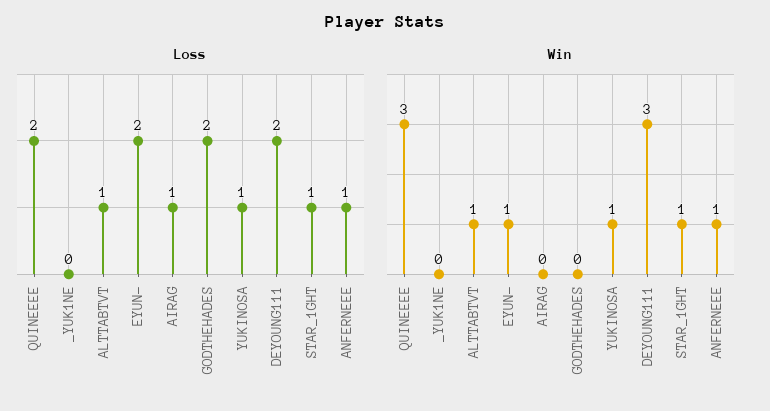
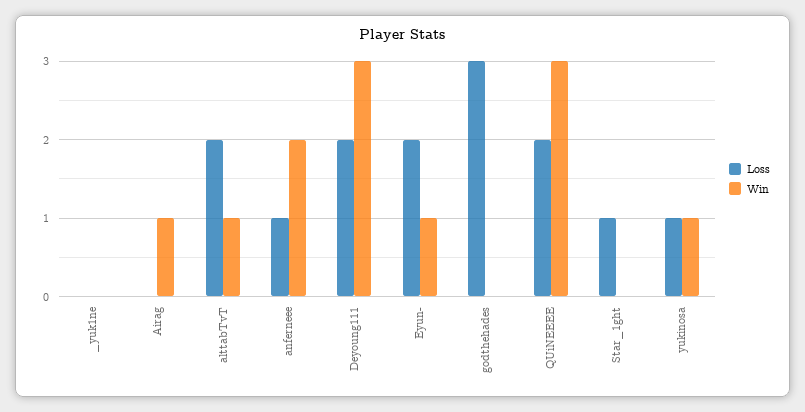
  {
    "Loss": {
      "QUINEEEE": 2,
      "_YUK1NE": 0,
-     "ALTTABTVT": 1,
+     "ALTTABTVT": 2,
      "EYUN-": 2,
-     "AIRAG": 1,
+     "AIRAG": 0,
-     "GODTHEHADES": 2,
+     "GODTHEHADES": 3,
      "YUKINOSA": 1,
      "DEYOUNG111": 2,
      "STAR_1GHT": 1,
      "ANFERNEEE": 1
    },
    "Win": {
      "QUINEEEE": 3,
      "_YUK1NE": 0,
      "ALTTABTVT": 1,
      "EYUN-": 1,
-     "AIRAG": 0,
+     "AIRAG": 1,
      "GODTHEHADES": 0,
      "YUKINOSA": 1,
      "DEYOUNG111": 3,
-     "STAR_1GHT": 1,
+     "STAR_1GHT": 0,
-     "ANFERNEEE": 1
+     "ANFERNEEE": 2
    }
  }

